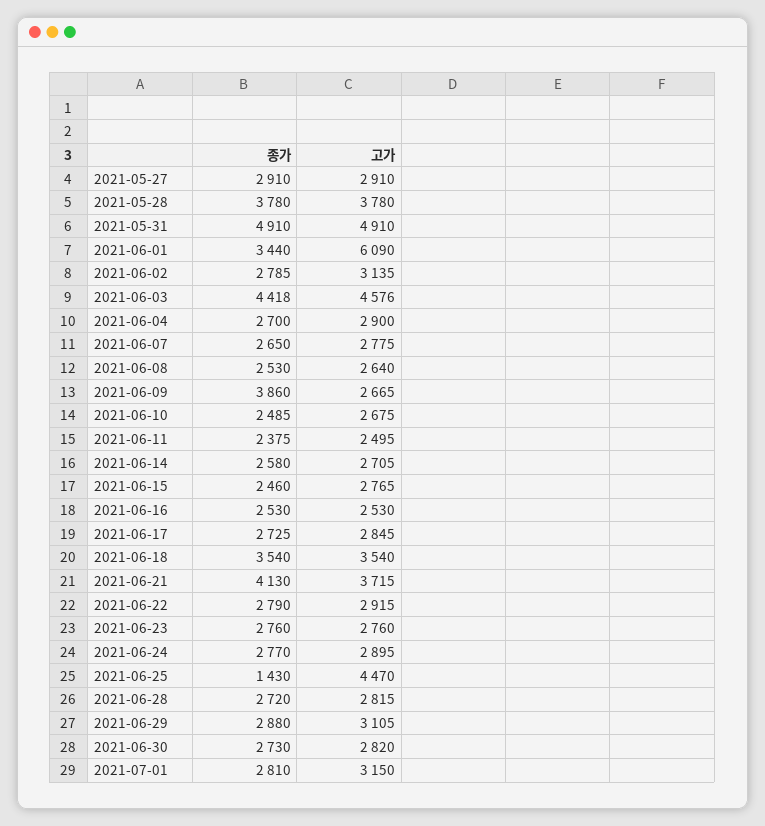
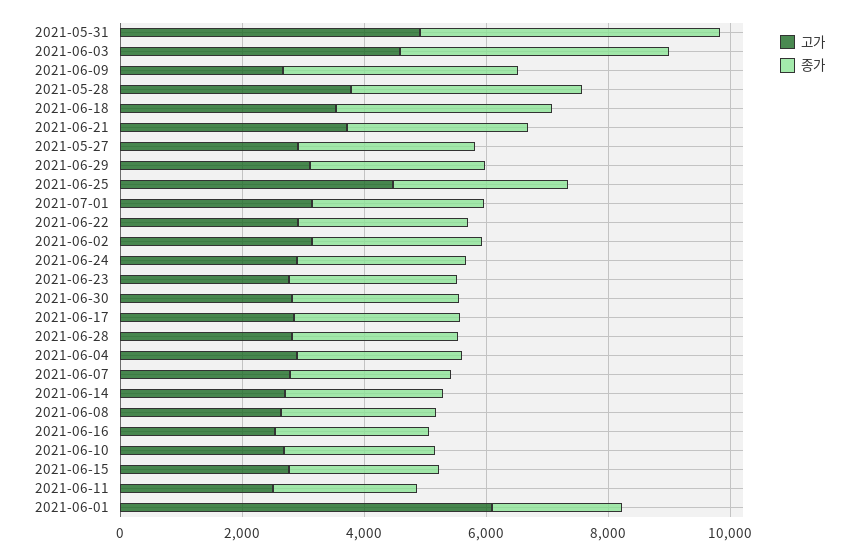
  {
    "종가": {
      "2021-05-27": 2910,
      "2021-05-28": 3780,
      "2021-05-31": 4910,
-     "2021-06-01": 3440,
+     "2021-06-01": 2000,
      "2021-06-02": 2785,
      "2021-06-03": 4418,
      "2021-06-04": 2700,
      "2021-06-07": 2650,
      "2021-06-08": 2530,
      "2021-06-09": 3860,
      "2021-06-10": 2485,
      "2021-06-11": 2375,
      "2021-06-14": 2580,
      "2021-06-15": 2460,
      "2021-06-16": 2530,
      "2021-06-17": 2725,
      "2021-06-18": 3540,
-     "2021-06-21": 4130,
+     "2021-06-21": 3000,
      "2021-06-22": 2790,
      "2021-06-23": 2760,
      "2021-06-24": 2770,
-     "2021-06-25": 1430,
+     "2021-06-25": 3000,
      "2021-06-28": 2720,
      "2021-06-29": 2880,
      "2021-06-30": 2730,
      "2021-07-01": 2810
    },
    "고가": {
      "2021-05-27": 2910,
      "2021-05-28": 3780,
      "2021-05-31": 4910,
      "2021-06-01": 6090,
      "2021-06-02": 3135,
      "2021-06-03": 4576,
      "2021-06-04": 2900,
      "2021-06-07": 2775,
      "2021-06-08": 2640,
      "2021-06-09": 2665,
      "2021-06-10": 2675,
      "2021-06-11": 2495,
      "2021-06-14": 2705,
      "2021-06-15": 2765,
      "2021-06-16": 2530,
      "2021-06-17": 2845,
      "2021-06-18": 3540,
      "2021-06-21": 3715,
      "2021-06-22": 2915,
      "2021-06-23": 2760,
      "2021-06-24": 2895,
      "2021-06-25": 4470,
      "2021-06-28": 2815,
      "2021-06-29": 3105,
      "2021-06-30": 2820,
      "2021-07-01": 3150
    }
  }

